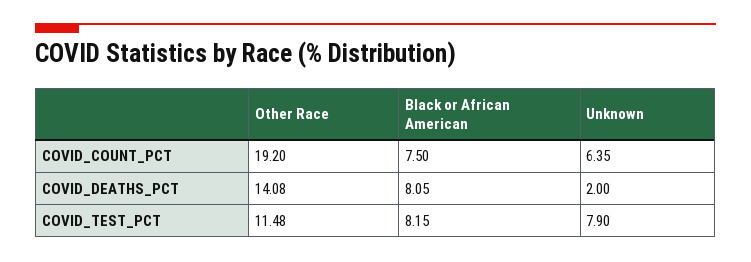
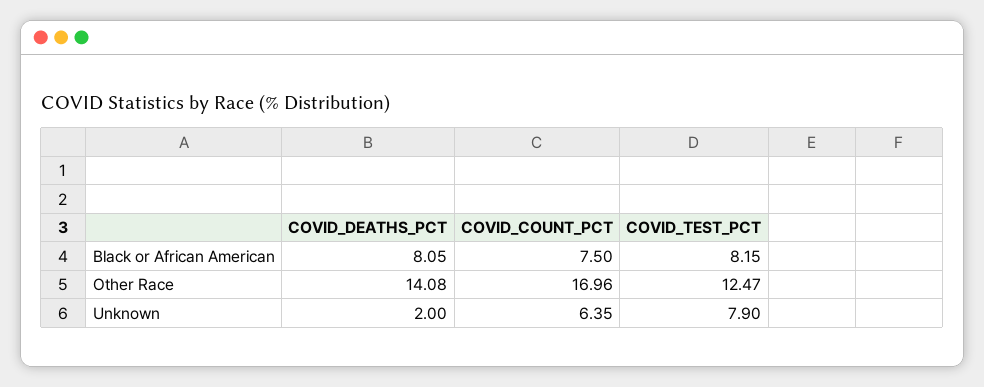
  {
    "Other Race": {
-     "COVID_COUNT_PCT": 19.2,
+     "COVID_COUNT_PCT": 16.96,
      "COVID_DEATHS_PCT": 14.08,
-     "COVID_TEST_PCT": 11.48
+     "COVID_TEST_PCT": 12.47
    },
    "Black or African American": {
      "COVID_COUNT_PCT": 7.5,
      "COVID_DEATHS_PCT": 8.05,
      "COVID_TEST_PCT": 8.15
    },
    "Unknown": {
      "COVID_COUNT_PCT": 6.35,
      "COVID_DEATHS_PCT": 2,
      "COVID_TEST_PCT": 7.9
    }
  }

